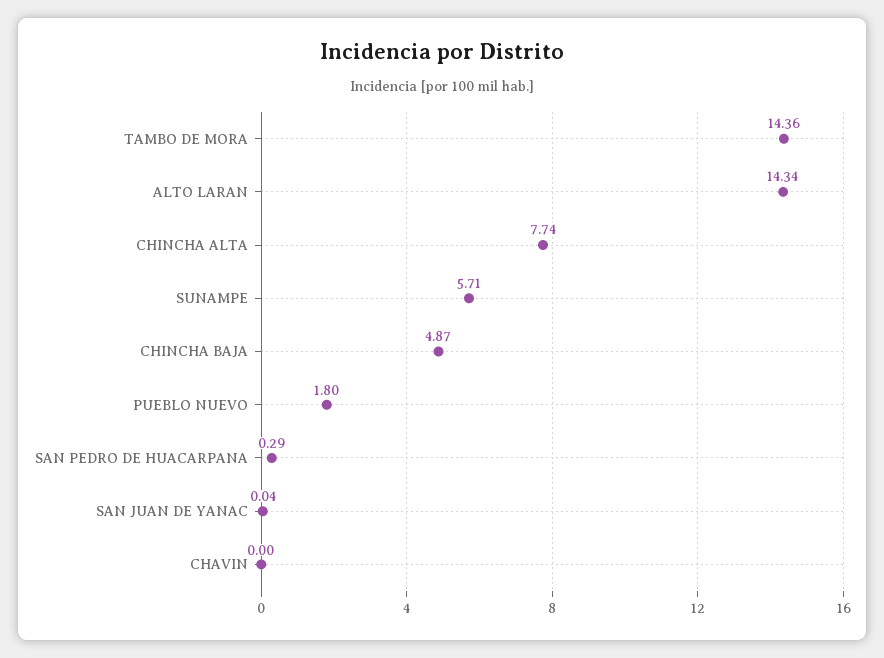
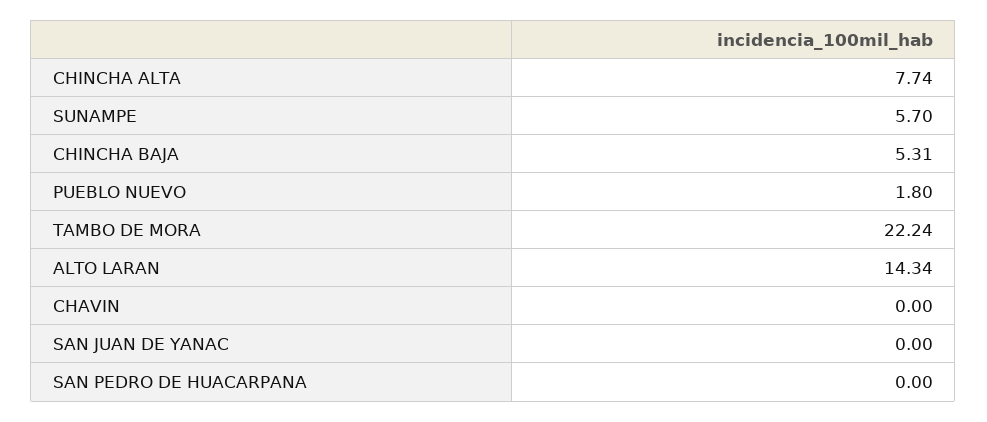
  {
-   "TAMBO DE MORA": 14.36,
+   "TAMBO DE MORA": 22.24,
    "ALTO LARAN": 14.34,
    "CHINCHA ALTA": 7.74,
-   "SUNAMPE": 5.71,
+   "SUNAMPE": 5.7,
-   "CHINCHA BAJA": 4.87,
+   "CHINCHA BAJA": 5.31,
    "PUEBLO NUEVO": 1.8,
-   "SAN PEDRO DE HUACARPANA": 0.29,
+   "SAN PEDRO DE HUACARPANA": 0,
-   "SAN JUAN DE YANAC": 0.04,
+   "SAN JUAN DE YANAC": 0,
    "CHAVIN": 0
  }

